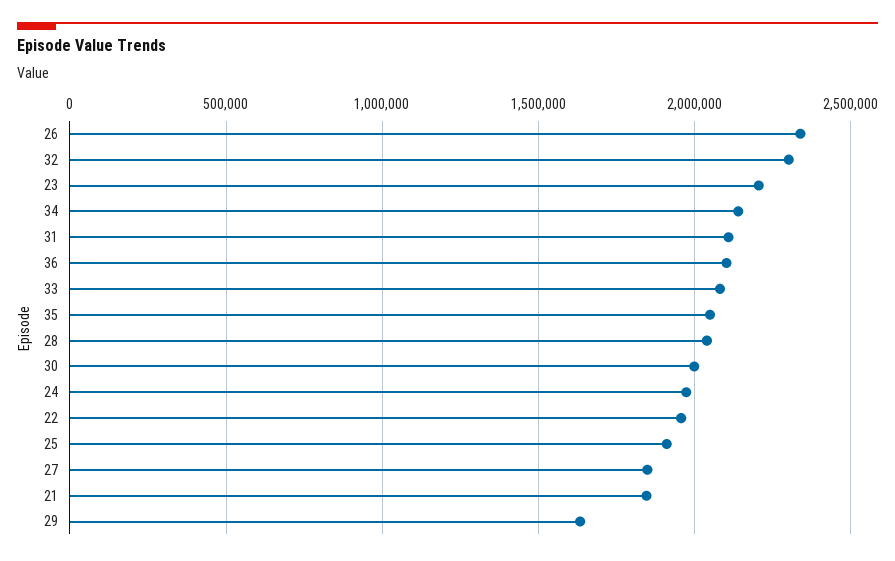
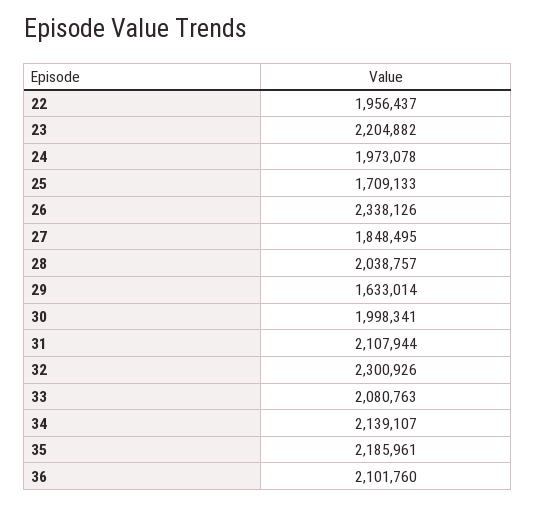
  {
    "26": 2338126,
    "32": 2300926,
    "23": 2204882,
    "34": 2139107,
    "31": 2107944,
    "36": 2101760,
    "33": 2080763,
-   "35": 2050000,
+   "35": 2185961,
    "28": 2038757,
    "30": 1998341,
    "24": 1973078,
    "22": 1956437,
-   "25": 1900000,
+   "25": 1709133,
    "27": 1848495,
-   "21": 1850000,
    "29": 1633014
  }

